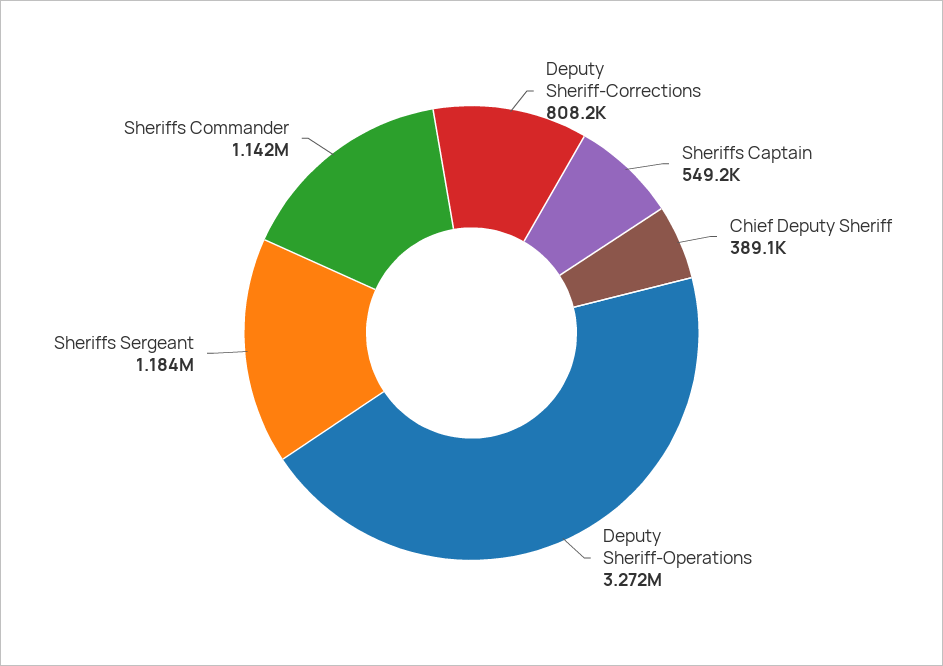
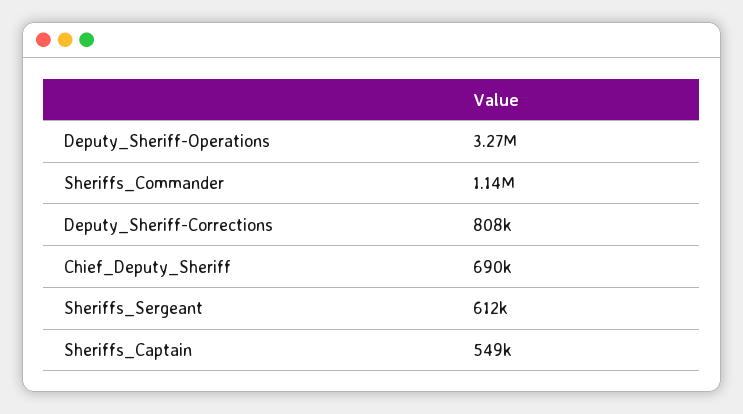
  {
    "Deputy Sheriff-Corrections": 808200,
    "Sheriffs Captain": 549200,
-   "Chief Deputy Sheriff": 389100,
+   "Chief Deputy Sheriff": 690000,
    "Deputy Sheriff-Operations": 3272000,
-   "Sheriffs Sergeant": 1184000,
+   "Sheriffs Sergeant": 612000,
    "Sheriffs Commander": 1142000
  }

